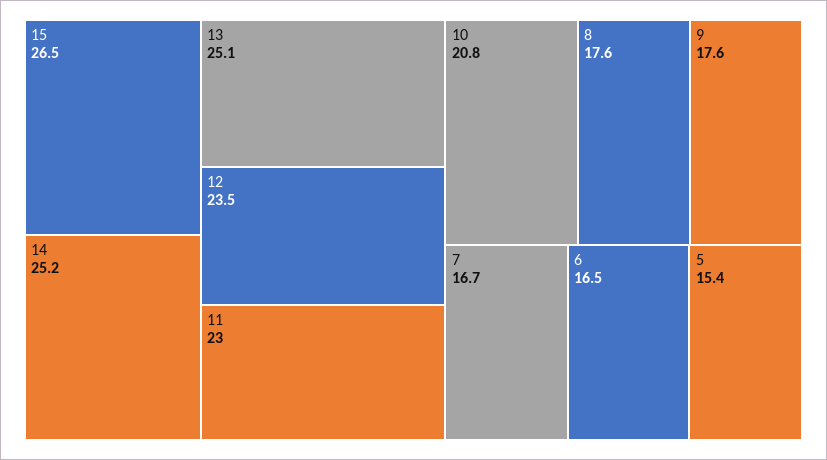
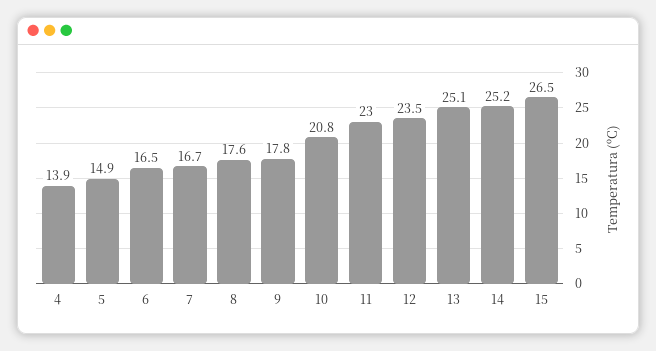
  {
    "15": 26.5,
    "14": 25.2,
    "13": 25.1,
    "12": 23.5,
    "11": 23,
    "10": 20.8,
    "8": 17.6,
-   "9": 17.6,
+   "9": 17.8,
    "7": 16.7,
    "6": 16.5,
-   "5": 15.4
+   "5": 14.9,
+   "4": 13.9
  }

